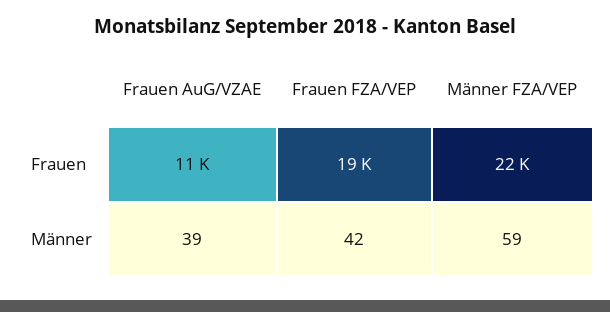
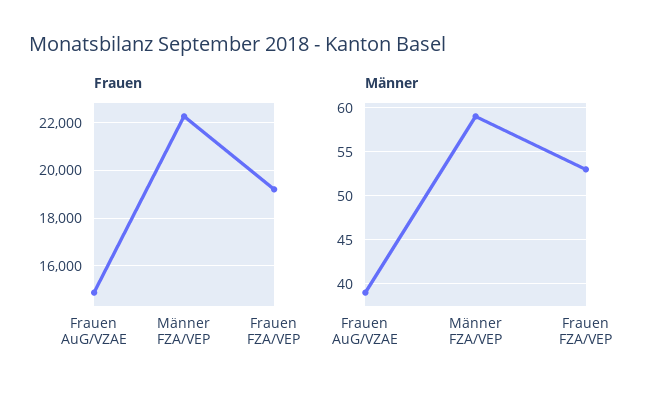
  {
    "Frauen": {
-     "Frauen AuG/VZAE": 11000,
+     "Frauen AuG/VZAE": 15000,
      "Frauen FZA/VEP": 19000,
      "Männer FZA/VEP": 22000
    },
    "Männer": {
      "Frauen AuG/VZAE": 39,
-     "Frauen FZA/VEP": 42,
+     "Frauen FZA/VEP": 53,
      "Männer FZA/VEP": 59
    }
  }

